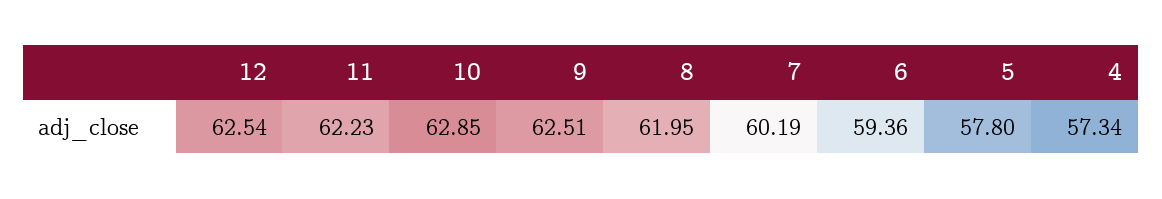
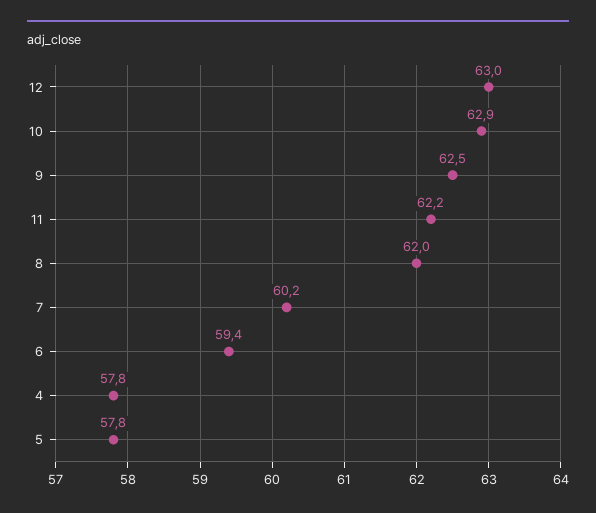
  {
-   "12": 62.54,
+   "12": 63,
    "11": 62.23,
    "10": 62.85,
    "9": 62.51,
    "8": 61.95,
    "7": 60.19,
    "6": 59.36,
    "5": 57.8,
-   "4": 57.34
+   "4": 57.8
  }

